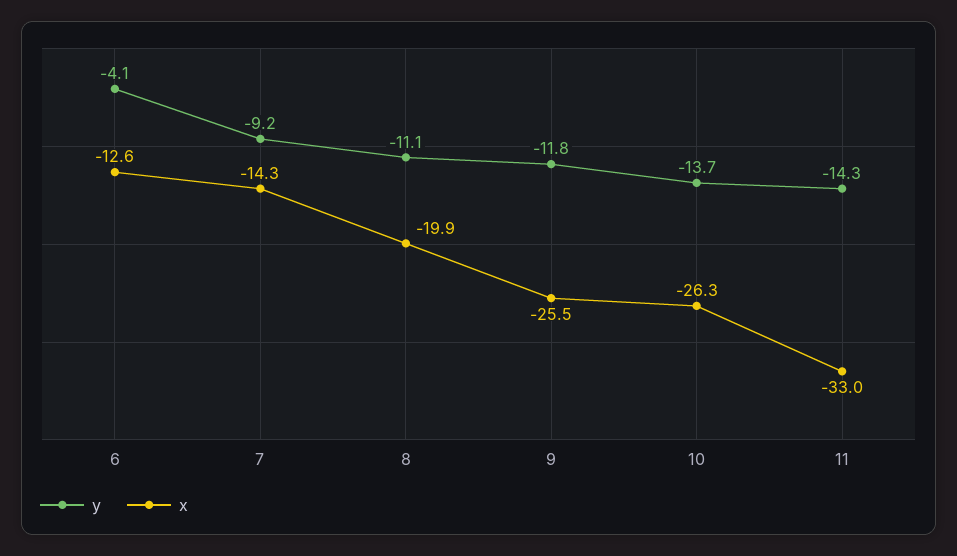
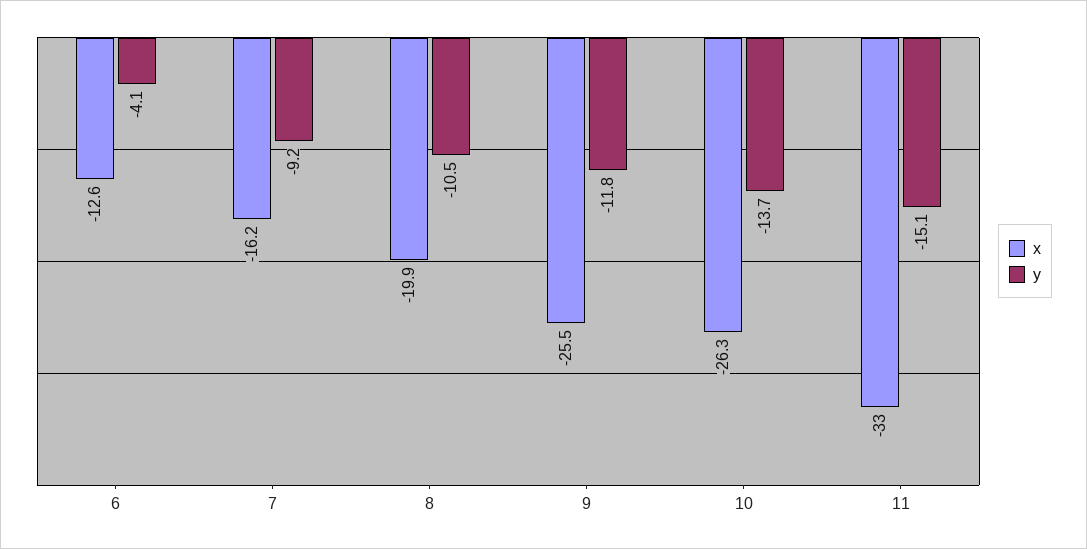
  {
    "y": {
      "6": -4.1,
      "7": -9.2,
-     "8": -11.1,
+     "8": -10.5,
      "9": -11.8,
      "10": -13.7,
-     "11": -14.3
+     "11": -15.1
    },
    "x": {
      "6": -12.6,
-     "7": -14.3,
+     "7": -16.2,
      "8": -19.9,
      "9": -25.5,
      "10": -26.3,
      "11": -33
    }
  }

